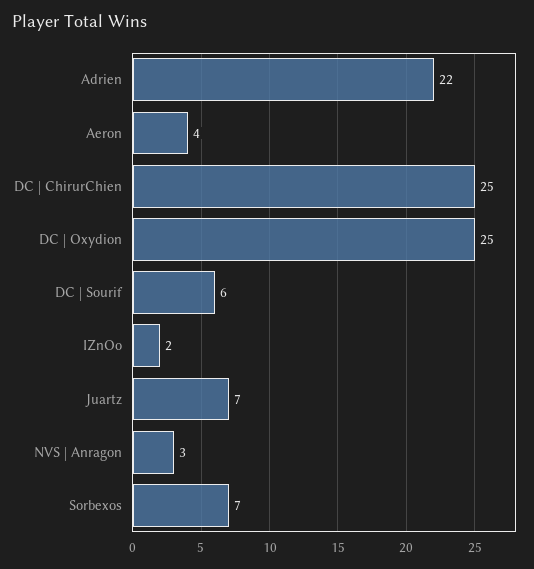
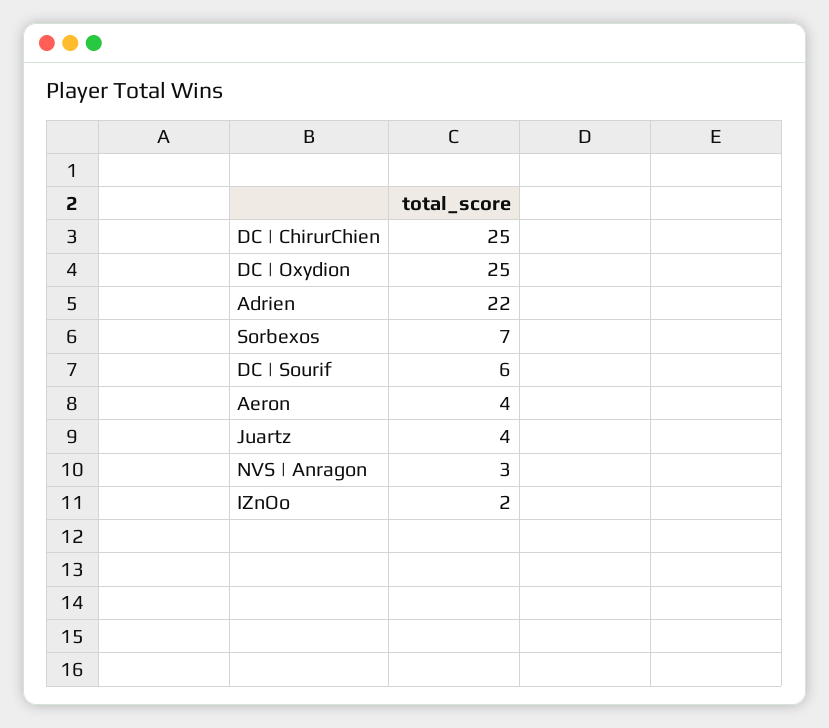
  {
    "Adrien": 22,
    "Aeron": 4,
    "DC | ChirurChien": 25,
    "DC | Oxydion": 25,
    "DC | Sourif": 6,
    "IZnOo": 2,
-   "Juartz": 7,
+   "Juartz": 4,
    "NVS | Anragon": 3,
    "Sorbexos": 7
  }

